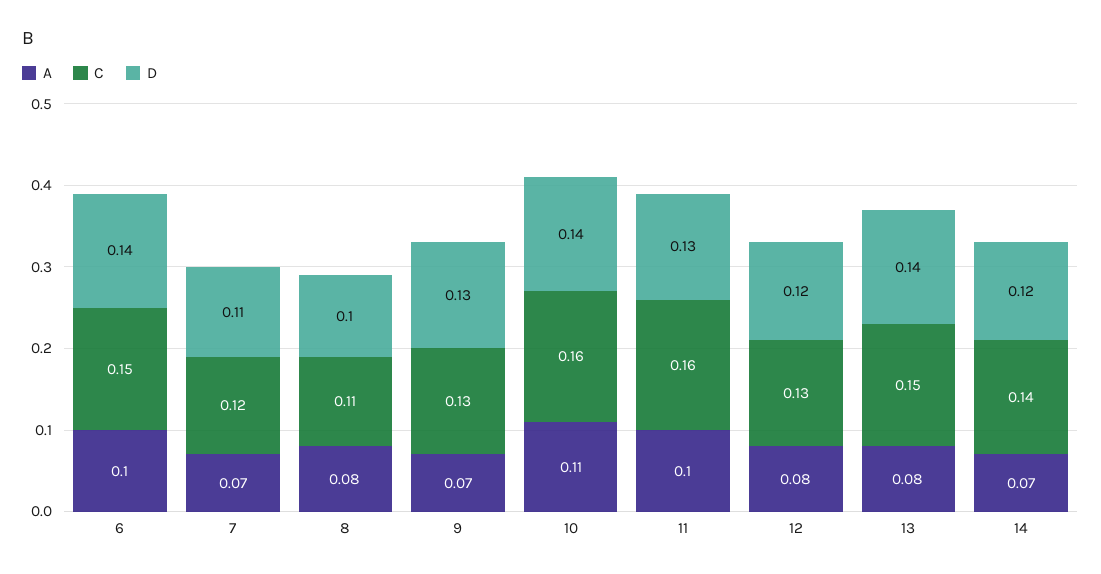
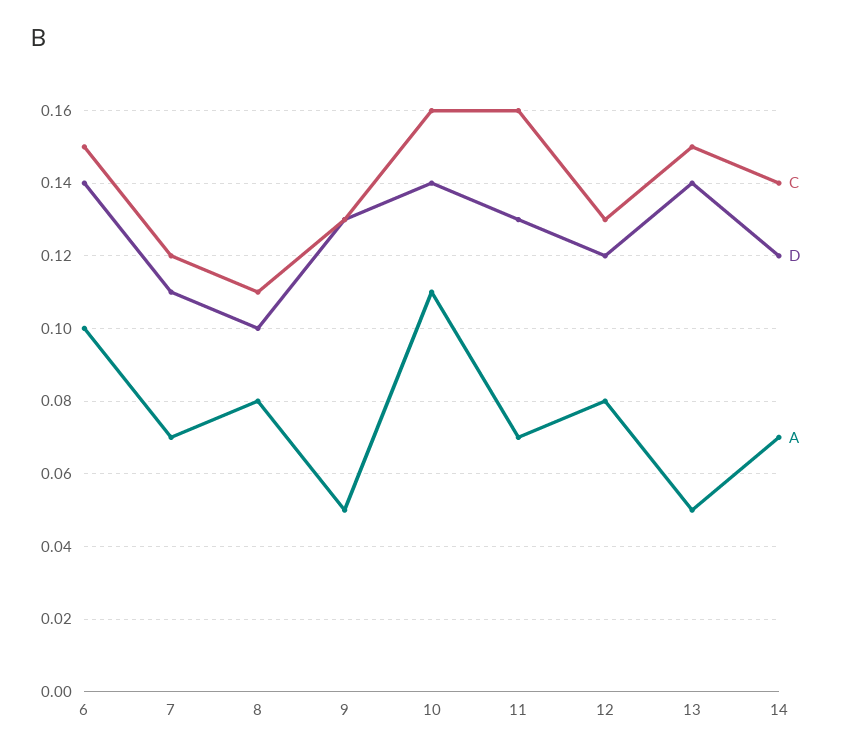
  {
    "A": {
      "6": 0.1,
      "7": 0.07,
      "8": 0.08,
-     "9": 0.07,
+     "9": 0.05,
      "10": 0.11,
-     "11": 0.1,
+     "11": 0.07,
      "12": 0.08,
-     "13": 0.08,
+     "13": 0.05,
      "14": 0.07
    },
    "C": {
      "6": 0.15,
      "7": 0.12,
      "8": 0.11,
      "9": 0.13,
      "10": 0.16,
      "11": 0.16,
      "12": 0.13,
      "13": 0.15,
      "14": 0.14
    },
    "D": {
      "6": 0.14,
      "7": 0.11,
      "8": 0.1,
      "9": 0.13,
      "10": 0.14,
      "11": 0.13,
      "12": 0.12,
      "13": 0.14,
      "14": 0.12
    }
  }

